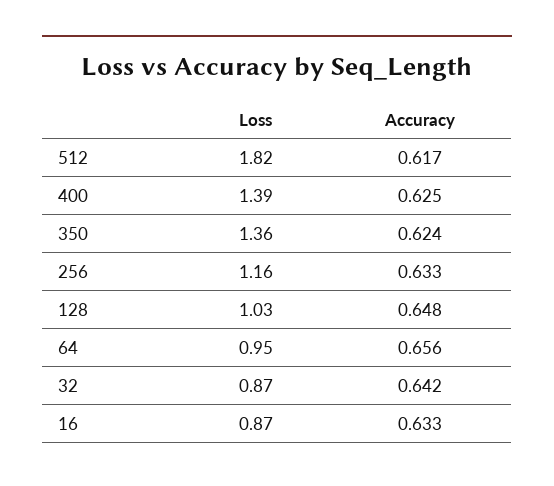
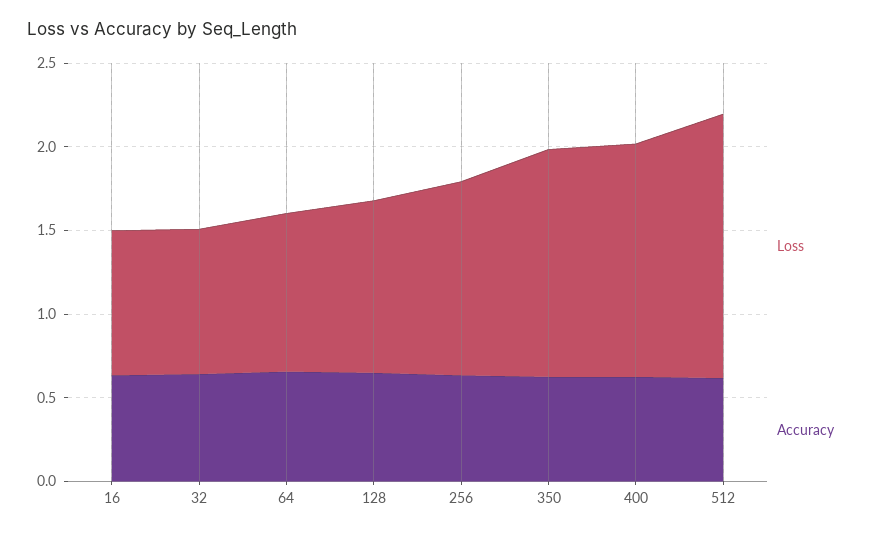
  {
    "Loss": {
-     "512": 1.82,
+     "512": 1.6,
      "400": 1.39,
      "350": 1.36,
      "256": 1.16,
      "128": 1.03,
      "64": 0.95,
      "32": 0.87,
      "16": 0.87
    },
    "Accuracy": {
      "512": 0.617,
      "400": 0.625,
      "350": 0.624,
      "256": 0.633,
      "128": 0.648,
      "64": 0.656,
      "32": 0.642,
      "16": 0.633
    }
  }

